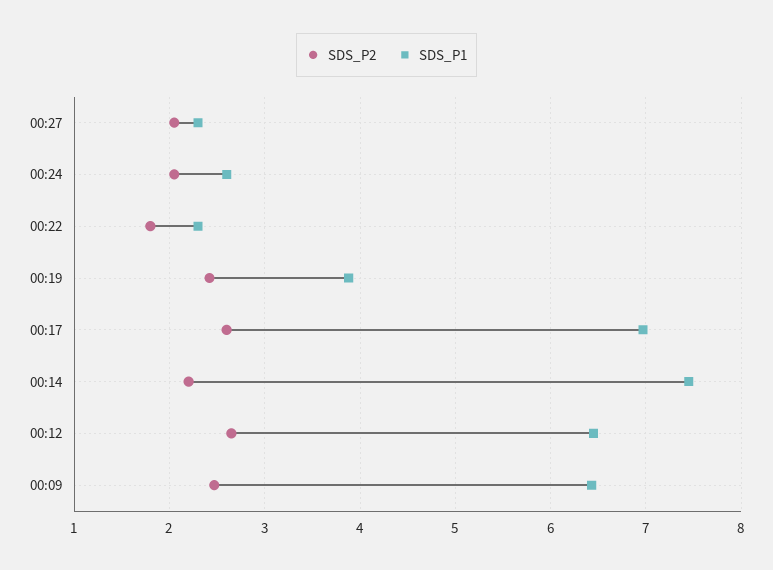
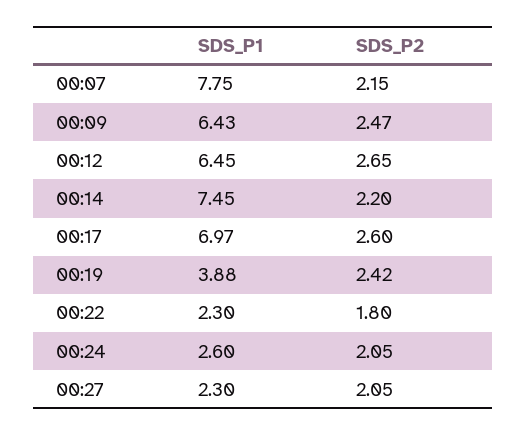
  {
    "SDS_P2": {
      "00:27": 2.05,
      "00:24": 2.05,
      "00:22": 1.8,
      "00:19": 2.42,
      "00:17": 2.6,
      "00:14": 2.2,
      "00:12": 2.65,
-     "00:09": 2.47
+     "00:09": 2.47,
+     "00:07": 2.15
    },
    "SDS_P1": {
      "00:27": 2.3,
      "00:24": 2.6,
      "00:22": 2.3,
      "00:19": 3.88,
      "00:17": 6.97,
      "00:14": 7.45,
      "00:12": 6.45,
-     "00:09": 6.43
+     "00:09": 6.43,
+     "00:07": 7.75
    }
  }

